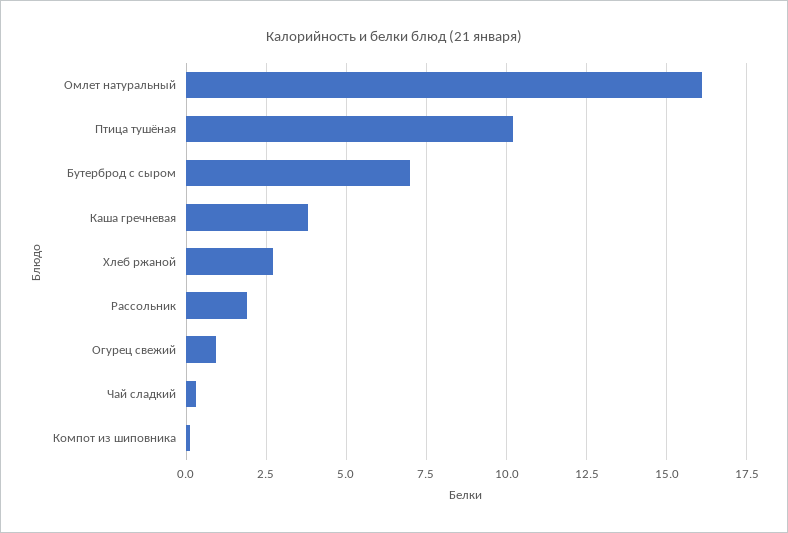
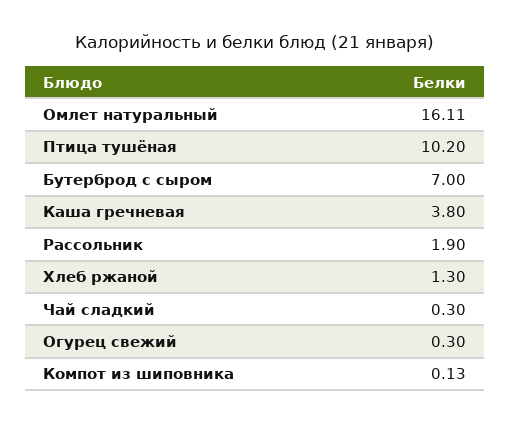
  {
    "Омлет натуральный": 16.11,
    "Птица тушёная": 10.2,
    "Бутерброд с сыром": 7,
    "Каша гречневая": 3.8,
-   "Хлеб ржаной": 2.75,
+   "Хлеб ржаной": 1.3,
    "Рассольник": 1.9,
-   "Огурец свежий": 1,
+   "Огурец свежий": 0.3,
    "Чай сладкий": 0.3,
    "Компот из шиповника": 0.13
  }

